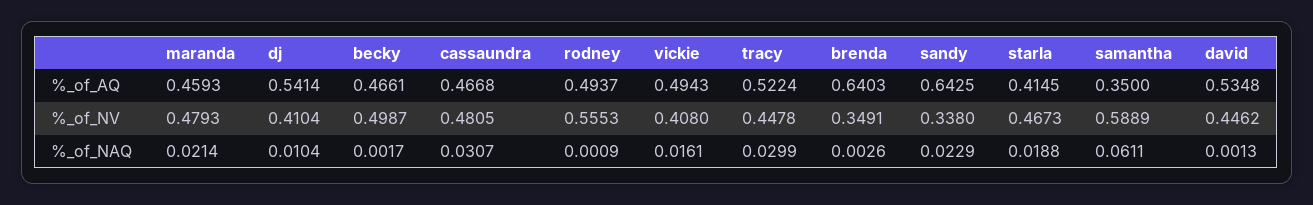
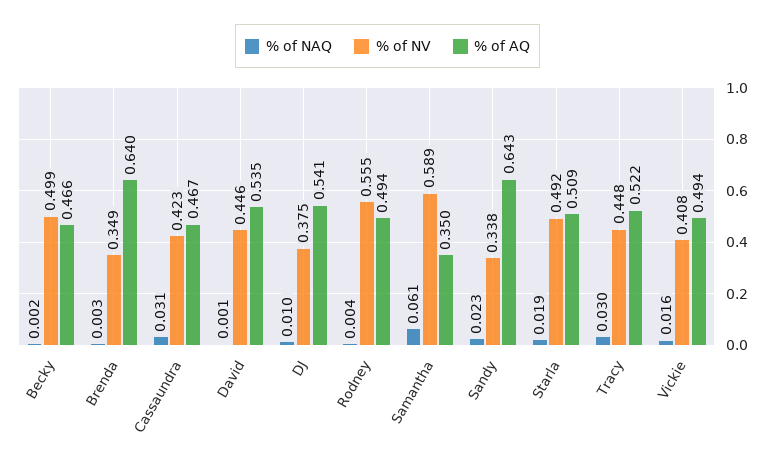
  {
    "%_of_AQ": {
-     "maranda": 0.4593,
      "dj": 0.5414,
      "becky": 0.4661,
      "cassaundra": 0.4668,
      "rodney": 0.4937,
      "vickie": 0.4943,
      "tracy": 0.5224,
      "brenda": 0.6403,
      "sandy": 0.6425,
-     "starla": 0.4145,
+     "starla": 0.509,
      "samantha": 0.35,
      "david": 0.5348
    },
    "%_of_NV": {
-     "maranda": 0.4793,
-     "dj": 0.4104,
+     "dj": 0.375,
      "becky": 0.4987,
-     "cassaundra": 0.4805,
+     "cassaundra": 0.423,
      "rodney": 0.5553,
      "vickie": 0.408,
      "tracy": 0.4478,
      "brenda": 0.3491,
      "sandy": 0.338,
-     "starla": 0.4673,
+     "starla": 0.492,
      "samantha": 0.5889,
      "david": 0.4462
    },
    "%_of_NAQ": {
-     "maranda": 0.0214,
      "dj": 0.0104,
      "becky": 0.0017,
      "cassaundra": 0.0307,
-     "rodney": 0.0009,
+     "rodney": 0.004,
      "vickie": 0.0161,
      "tracy": 0.0299,
      "brenda": 0.0026,
      "sandy": 0.0229,
      "starla": 0.0188,
      "samantha": 0.0611,
      "david": 0.0013
    }
  }

